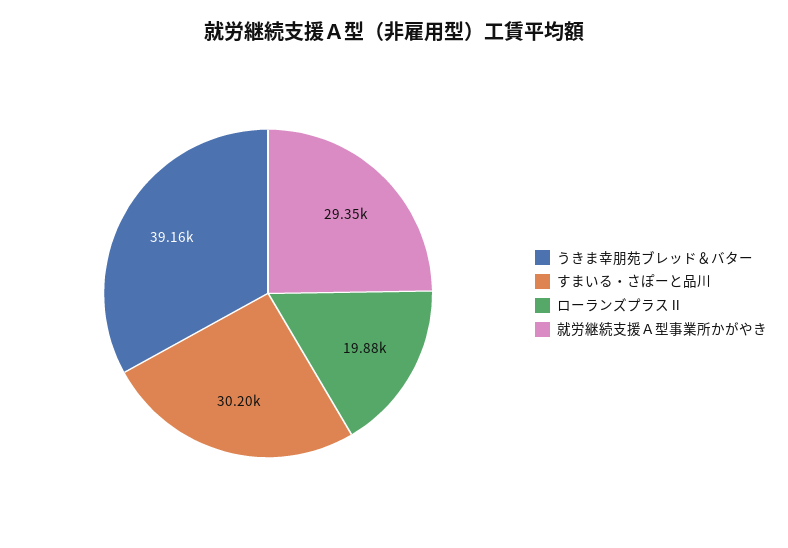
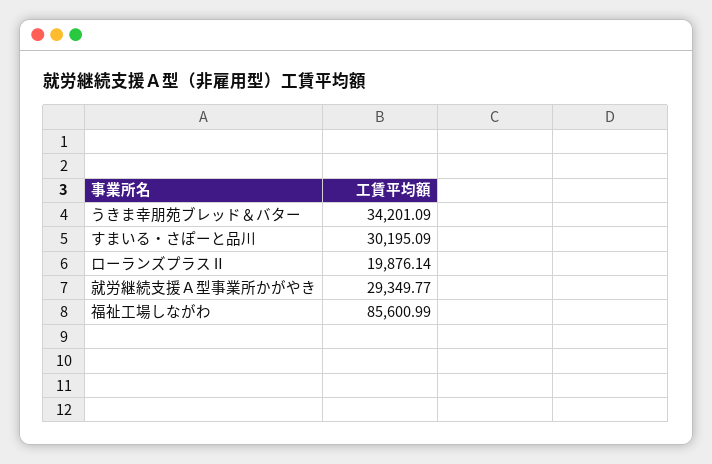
  {
-   "うきま幸朋苑ブレッド＆バター": 39160,
+   "うきま幸朋苑ブレッド＆バター": 34201.09,
    "すまいる・さぽーと品川": 30195.09,
    "ローランズプラスⅡ": 19876.14,
-   "就労継続支援Ａ型事業所かがやき": 29349.77
+   "就労継続支援Ａ型事業所かがやき": 29349.77,
+   "福祉工場しながわ": 85600.99
  }

